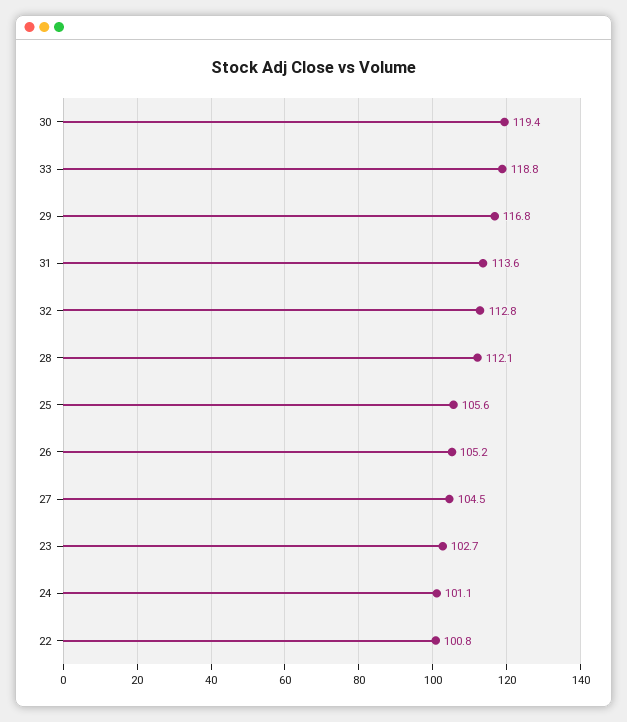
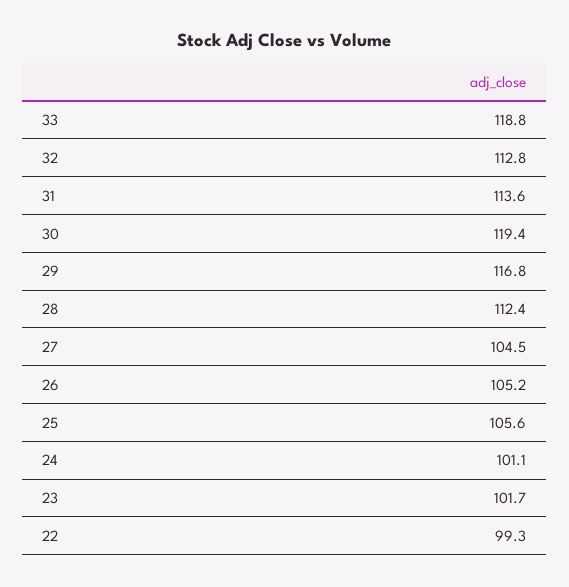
  {
    "30": 119.4,
    "33": 118.8,
    "29": 116.8,
    "31": 113.6,
    "32": 112.8,
-   "28": 112.1,
+   "28": 112.4,
    "25": 105.6,
    "26": 105.2,
    "27": 104.5,
-   "23": 102.7,
+   "23": 101.7,
    "24": 101.1,
-   "22": 100.8
+   "22": 99.3
  }

